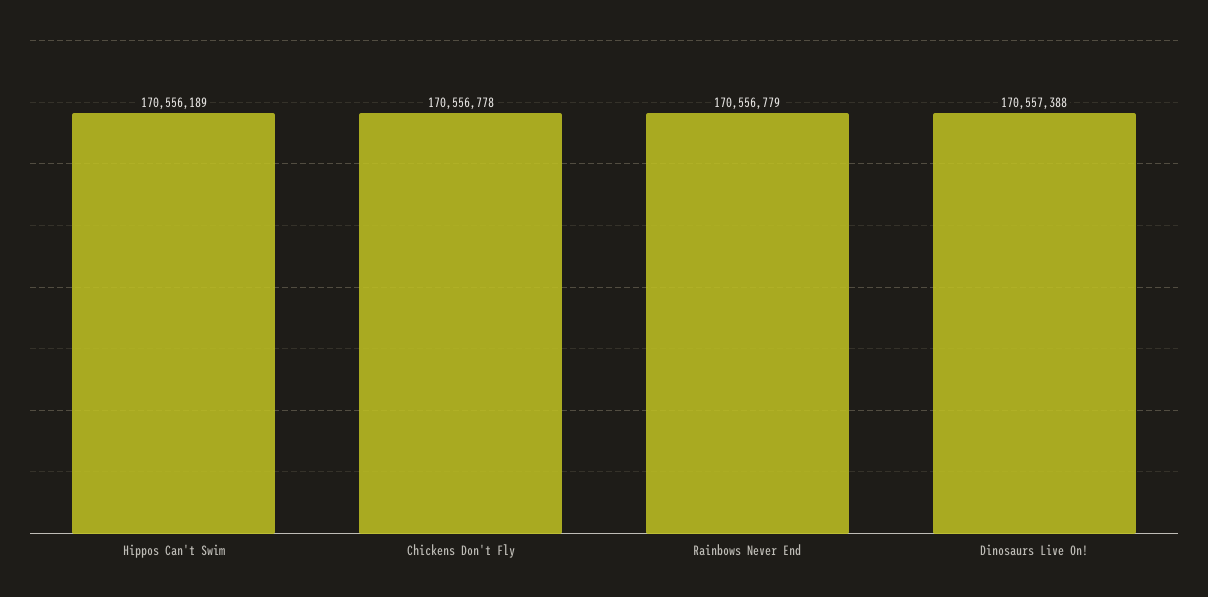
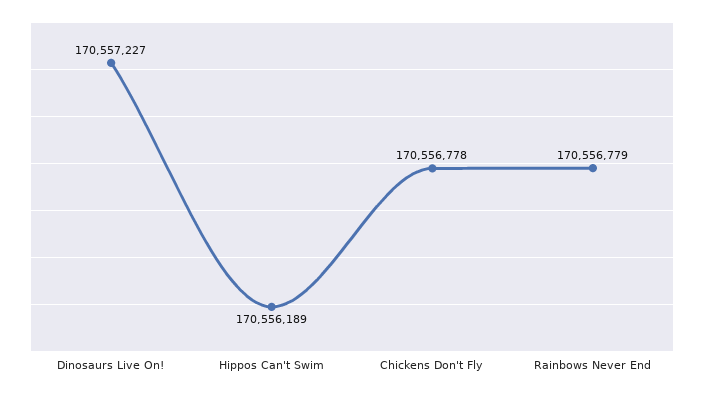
  {
    "Hippos Can't Swim": 170556189,
    "Chickens Don't Fly": 170556778,
    "Rainbows Never End": 170556779,
-   "Dinosaurs Live On!": 170557388
+   "Dinosaurs Live On!": 170557227
  }

